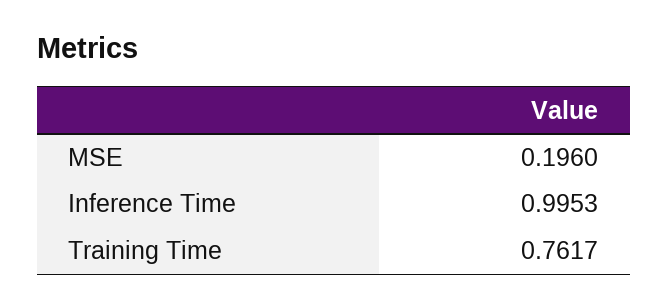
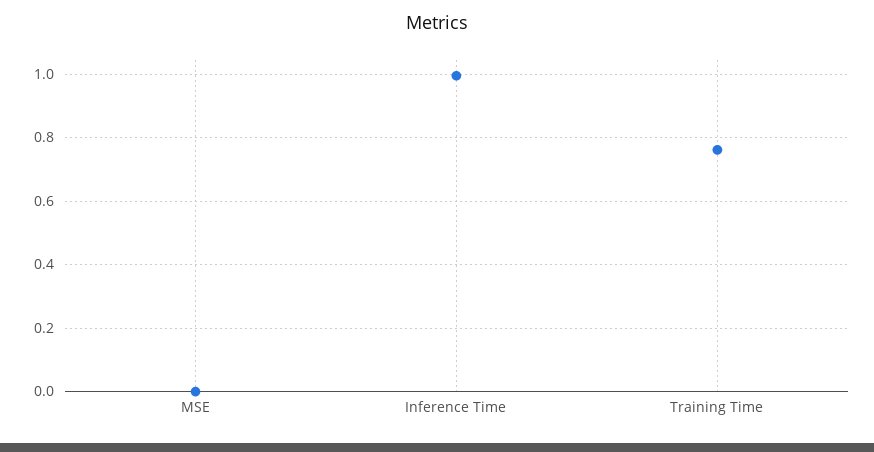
  {
-   "MSE": 0.196,
+   "MSE": 0,
    "Inference Time": 0.9953,
    "Training Time": 0.7617
  }

